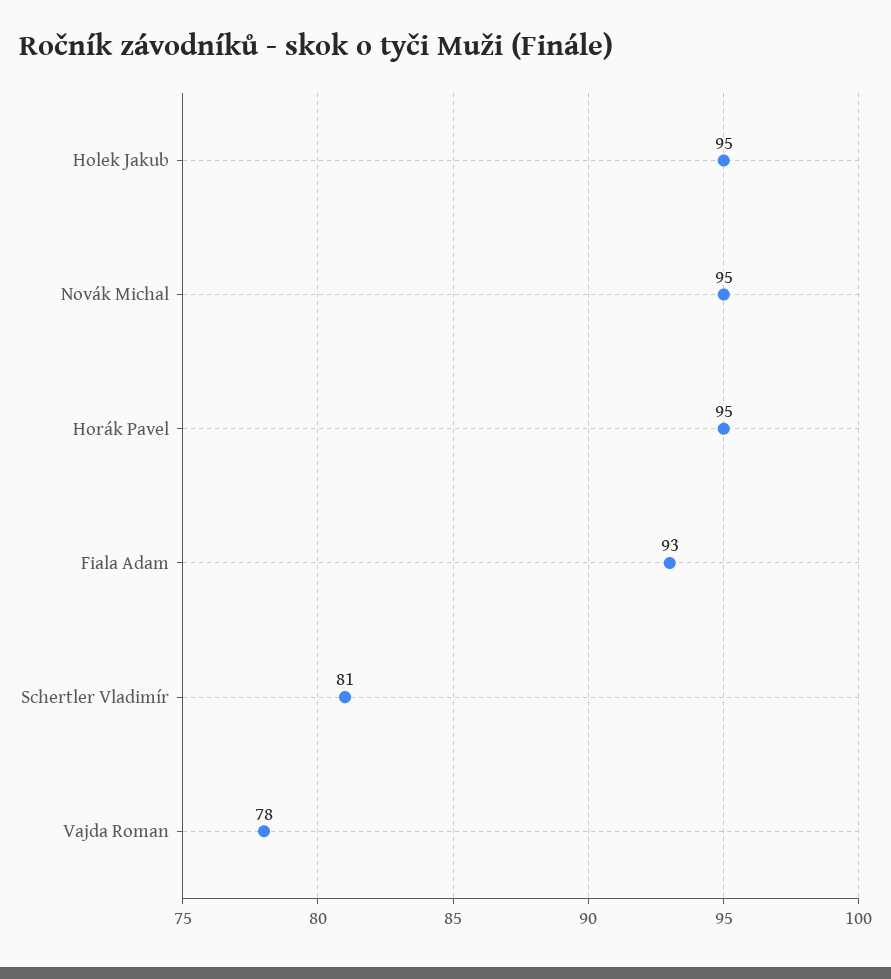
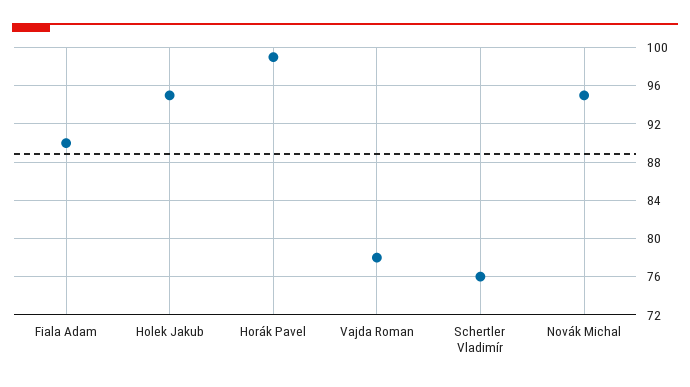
  {
    "Holek Jakub": 95,
    "Novák Michal": 95,
-   "Horák Pavel": 95,
+   "Horák Pavel": 99,
-   "Fiala Adam": 93,
+   "Fiala Adam": 90,
-   "Schertler Vladimír": 81,
+   "Schertler Vladimír": 76,
    "Vajda Roman": 78
  }

